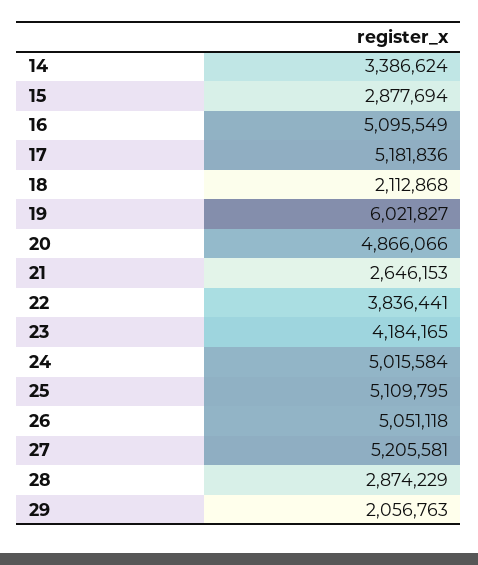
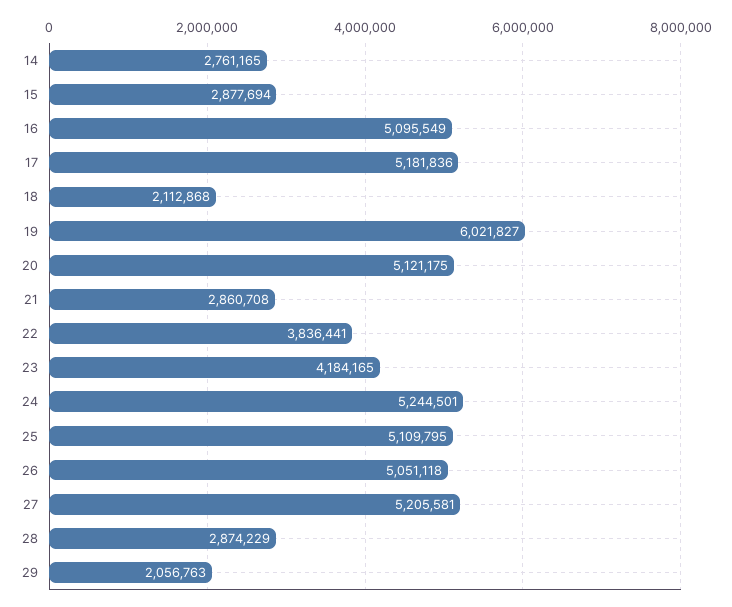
  {
-   "14": 3386624,
+   "14": 2761165,
    "15": 2877694,
    "16": 5095549,
    "17": 5181836,
    "18": 2112868,
    "19": 6021827,
-   "20": 4866066,
+   "20": 5121175,
-   "21": 2646153,
+   "21": 2860708,
    "22": 3836441,
    "23": 4184165,
-   "24": 5015584,
+   "24": 5244501,
    "25": 5109795,
    "26": 5051118,
    "27": 5205581,
    "28": 2874229,
    "29": 2056763
  }

